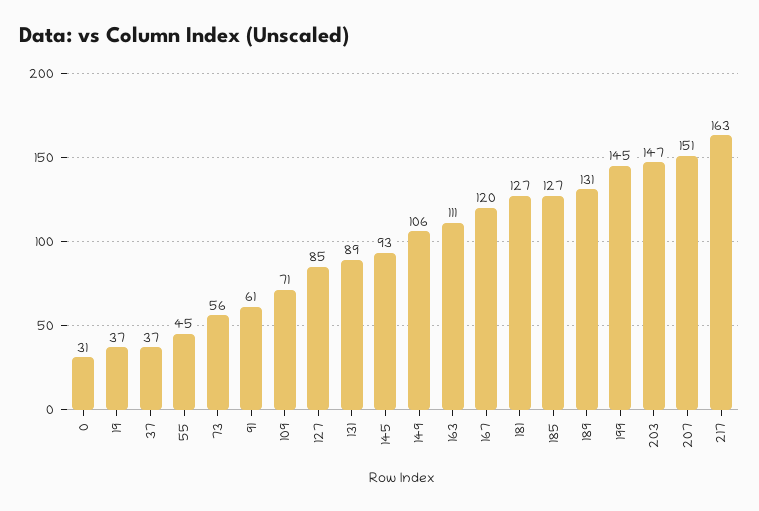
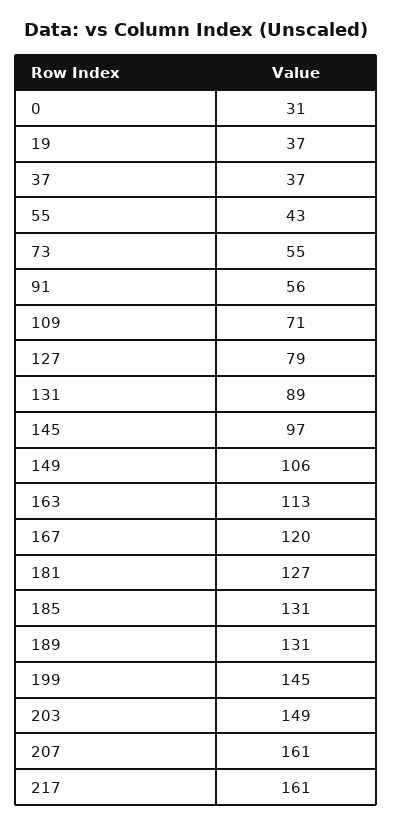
  {
    "0": 31,
    "19": 37,
    "37": 37,
-   "55": 45,
+   "55": 43,
-   "73": 56,
+   "73": 55,
-   "91": 61,
+   "91": 56,
    "109": 71,
-   "127": 85,
+   "127": 79,
    "131": 89,
-   "145": 93,
+   "145": 97,
    "149": 106,
-   "163": 111,
+   "163": 113,
    "167": 120,
    "181": 127,
-   "185": 127,
+   "185": 131,
    "189": 131,
    "199": 145,
-   "203": 147,
+   "203": 149,
-   "207": 151,
+   "207": 161,
-   "217": 163
+   "217": 161
  }

